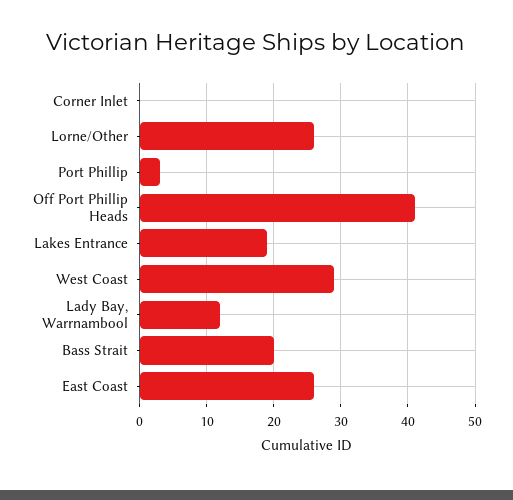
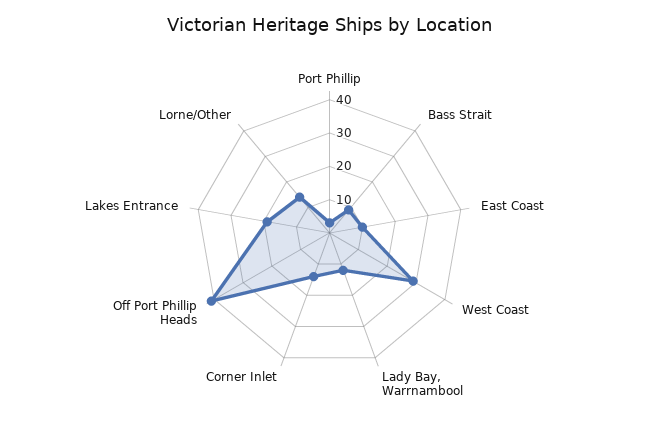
  {
-   "Corner Inlet": 0,
+   "Corner Inlet": 15,
-   "Lorne/Other": 26,
+   "Lorne/Other": 15,
    "Port Phillip": 3,
    "Off Port Phillip Heads": 41,
    "Lakes Entrance": 19,
    "West Coast": 29,
    "Lady Bay, Warrnambool": 12,
-   "Bass Strait": 20,
+   "Bass Strait": 10,
-   "East Coast": 26
+   "East Coast": 10
  }

